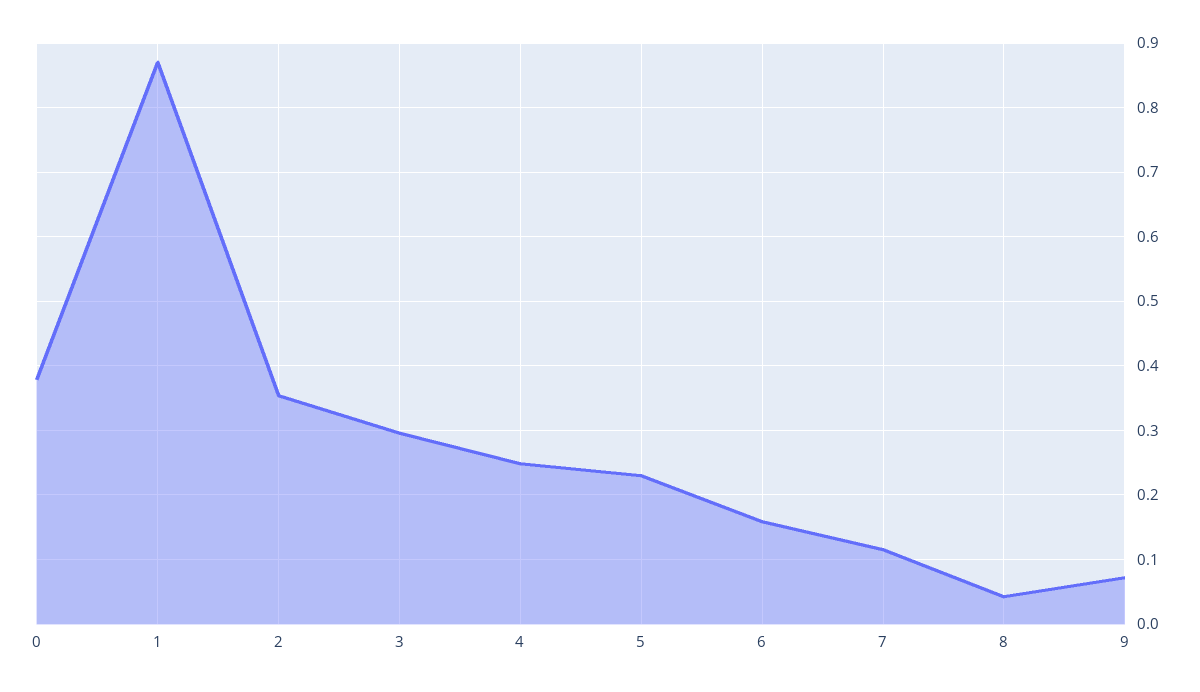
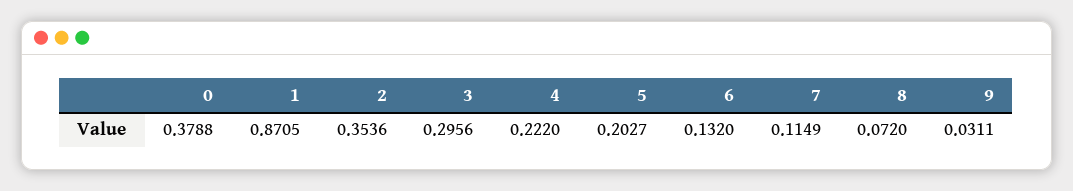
  {
    "0": 0.3788,
    "1": 0.8705,
    "2": 0.3536,
    "3": 0.2956,
-   "4": 0.25,
+   "4": 0.222,
-   "5": 0.23,
+   "5": 0.2027,
-   "6": 0.16,
+   "6": 0.132,
    "7": 0.1149,
-   "8": 0.04,
+   "8": 0.072,
-   "9": 0.07
+   "9": 0.0311
  }

